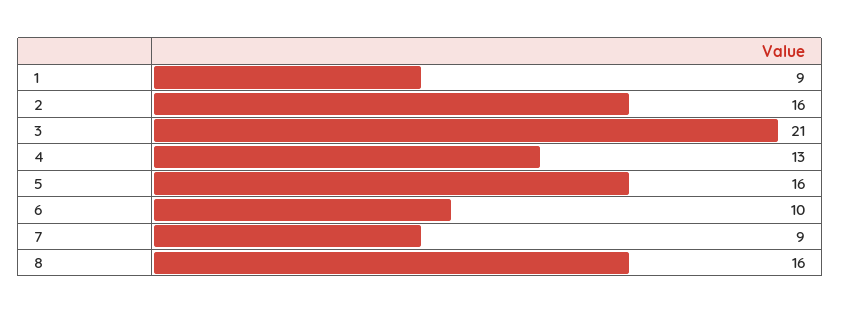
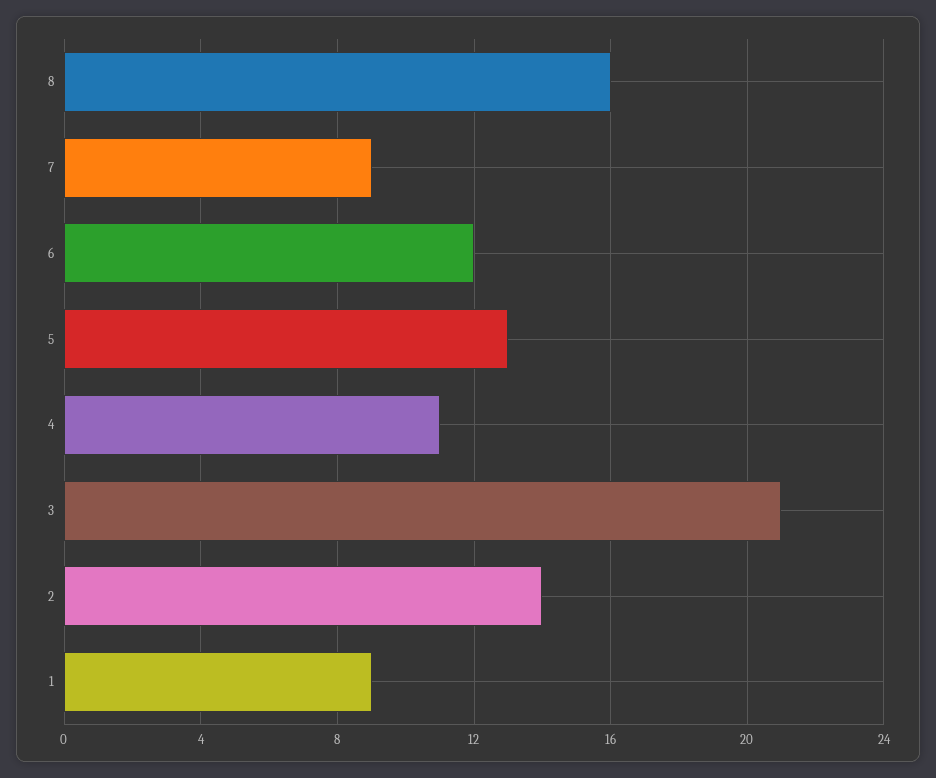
  {
    "1": 9,
-   "2": 16,
+   "2": 14,
    "3": 21,
-   "4": 13,
+   "4": 11,
-   "5": 16,
+   "5": 13,
-   "6": 10,
+   "6": 12,
    "7": 9,
    "8": 16
  }

